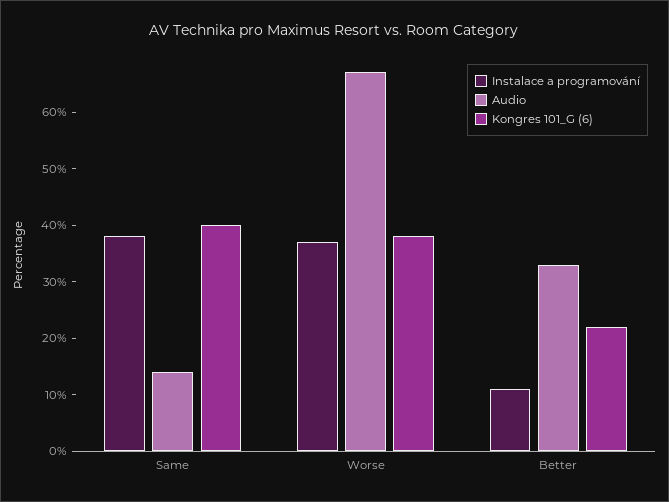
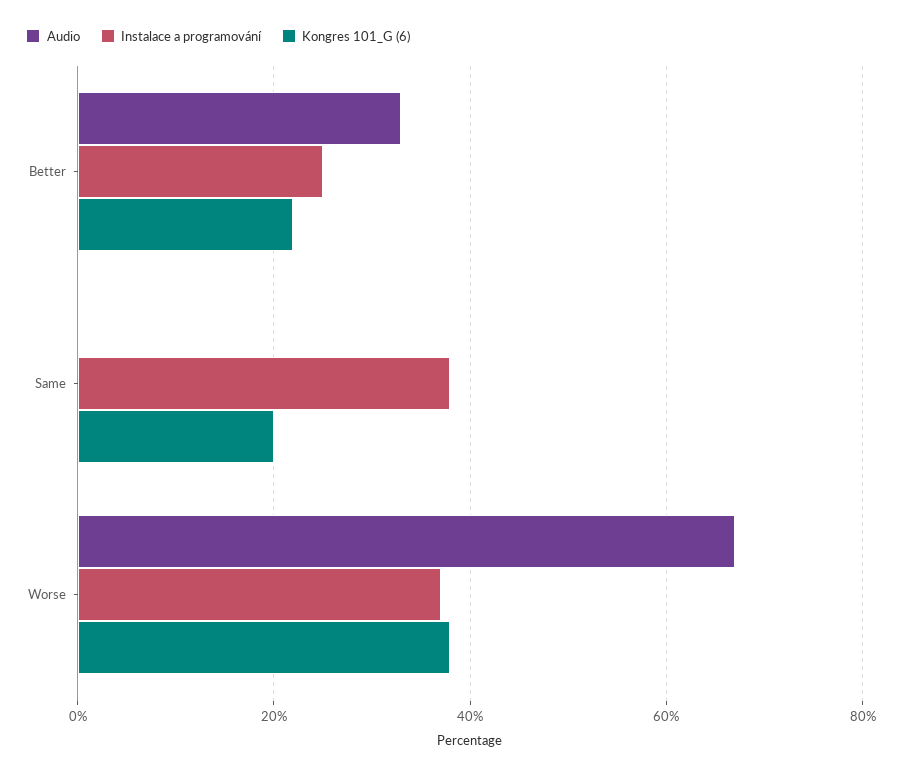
  {
    "Instalace a programování": {
      "Same": 40,
      "Worse": 35,
-     "Better": 10
+     "Better": 25
    },
    "Audio": {
-     "Same": 15,
+     "Same": 0,
      "Worse": 65,
      "Better": 35
    },
    "Kongres 101_G (6)": {
-     "Same": 40,
+     "Same": 20,
      "Worse": 40,
      "Better": 20
    }
  }

